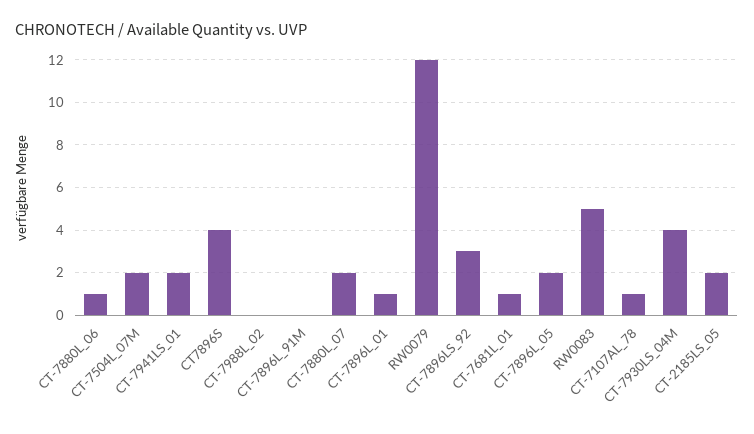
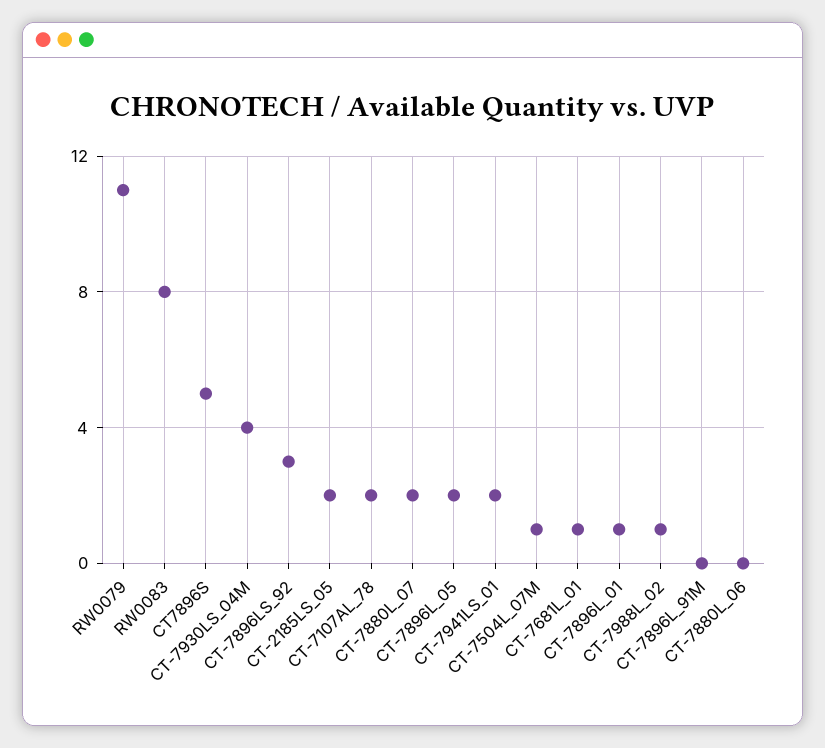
  {
-   "CT-7880L_06": 1,
+   "CT-7880L_06": 0,
-   "CT-7504L_07M": 2,
+   "CT-7504L_07M": 1,
    "CT-7941LS_01": 2,
-   "CT7896S": 4,
+   "CT7896S": 5,
-   "CT-7988L_02": 0,
+   "CT-7988L_02": 1,
    "CT-7896L_91M": 0,
    "CT-7880L_07": 2,
    "CT-7896L_01": 1,
-   "RW0079": 12,
+   "RW0079": 11,
    "CT-7896LS_92": 3,
    "CT-7681L_01": 1,
    "CT-7896L_05": 2,
-   "RW0083": 5,
+   "RW0083": 8,
-   "CT-7107AL_78": 1,
+   "CT-7107AL_78": 2,
    "CT-7930LS_04M": 4,
    "CT-2185LS_05": 2
  }

